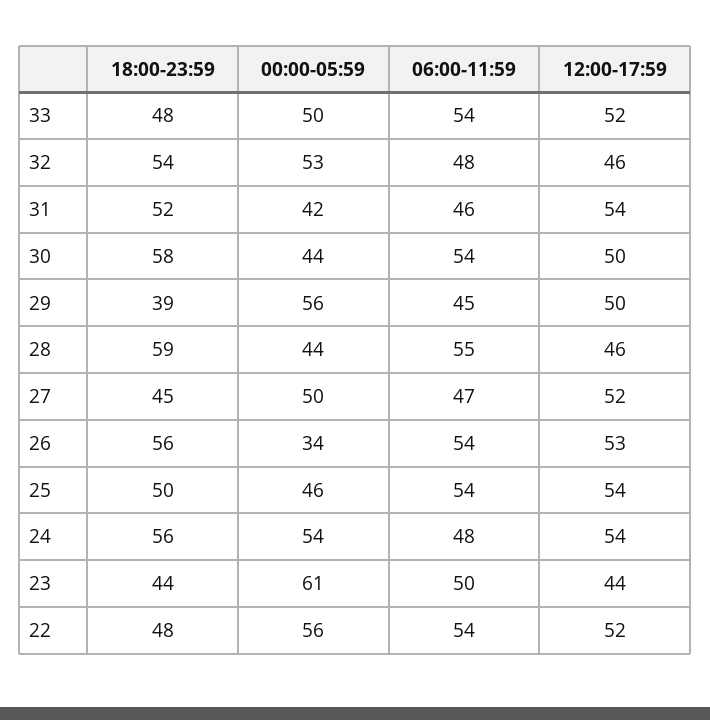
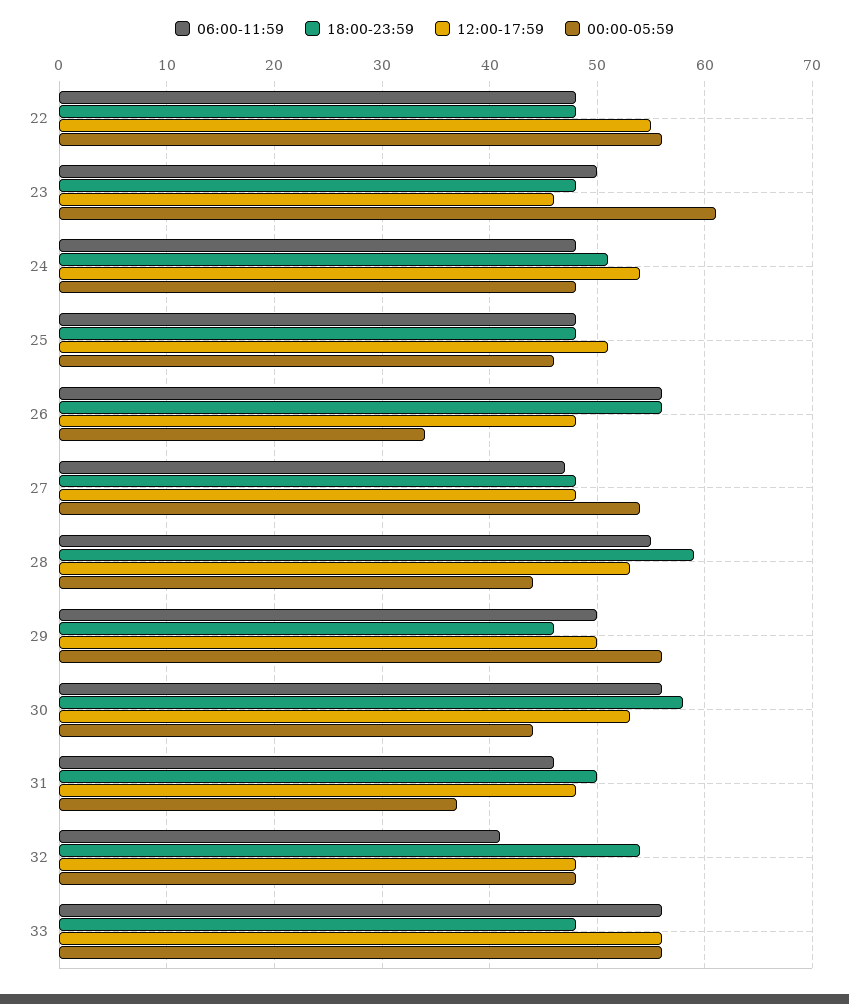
  {
    "18:00-23:59": {
      "33": 48,
      "32": 54,
-     "31": 52,
+     "31": 50,
      "30": 58,
-     "29": 39,
+     "29": 46,
      "28": 59,
-     "27": 45,
+     "27": 48,
      "26": 56,
-     "25": 50,
+     "25": 48,
-     "24": 56,
+     "24": 51,
-     "23": 44,
+     "23": 48,
      "22": 48
    },
    "00:00-05:59": {
-     "33": 50,
+     "33": 56,
-     "32": 53,
+     "32": 48,
-     "31": 42,
+     "31": 37,
      "30": 44,
      "29": 56,
      "28": 44,
-     "27": 50,
+     "27": 54,
      "26": 34,
      "25": 46,
-     "24": 54,
+     "24": 48,
      "23": 61,
      "22": 56
    },
    "06:00-11:59": {
-     "33": 54,
+     "33": 56,
-     "32": 48,
+     "32": 41,
      "31": 46,
-     "30": 54,
+     "30": 56,
-     "29": 45,
+     "29": 50,
      "28": 55,
      "27": 47,
-     "26": 54,
+     "26": 56,
-     "25": 54,
+     "25": 48,
      "24": 48,
      "23": 50,
-     "22": 54
+     "22": 48
    },
    "12:00-17:59": {
-     "33": 52,
+     "33": 56,
-     "32": 46,
+     "32": 48,
-     "31": 54,
+     "31": 48,
-     "30": 50,
+     "30": 53,
      "29": 50,
-     "28": 46,
+     "28": 53,
-     "27": 52,
+     "27": 48,
-     "26": 53,
+     "26": 48,
-     "25": 54,
+     "25": 51,
      "24": 54,
-     "23": 44,
+     "23": 46,
-     "22": 52
+     "22": 55
    }
  }

